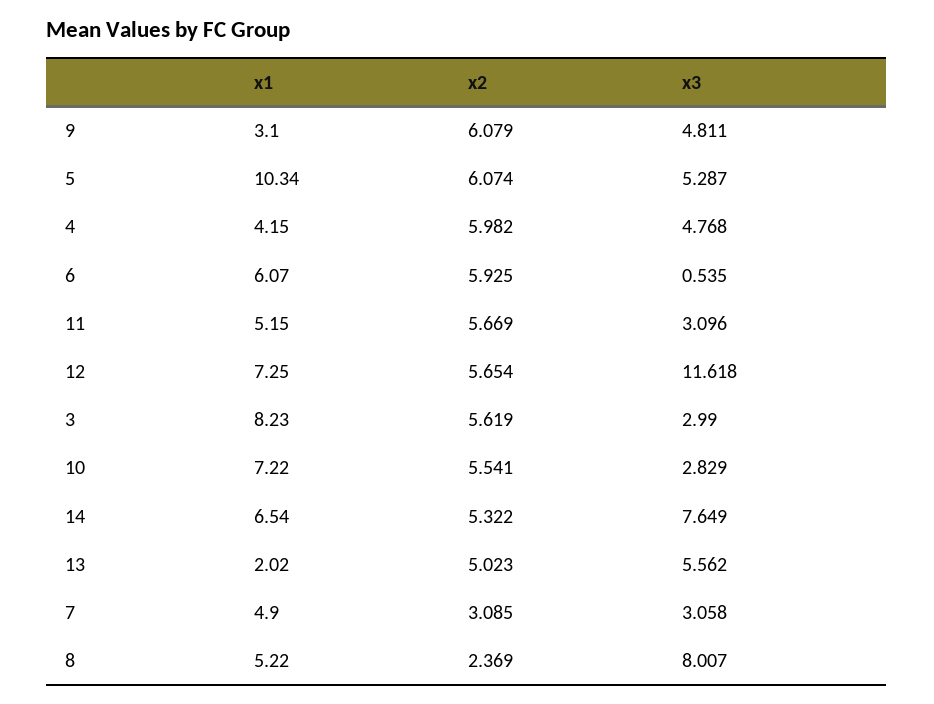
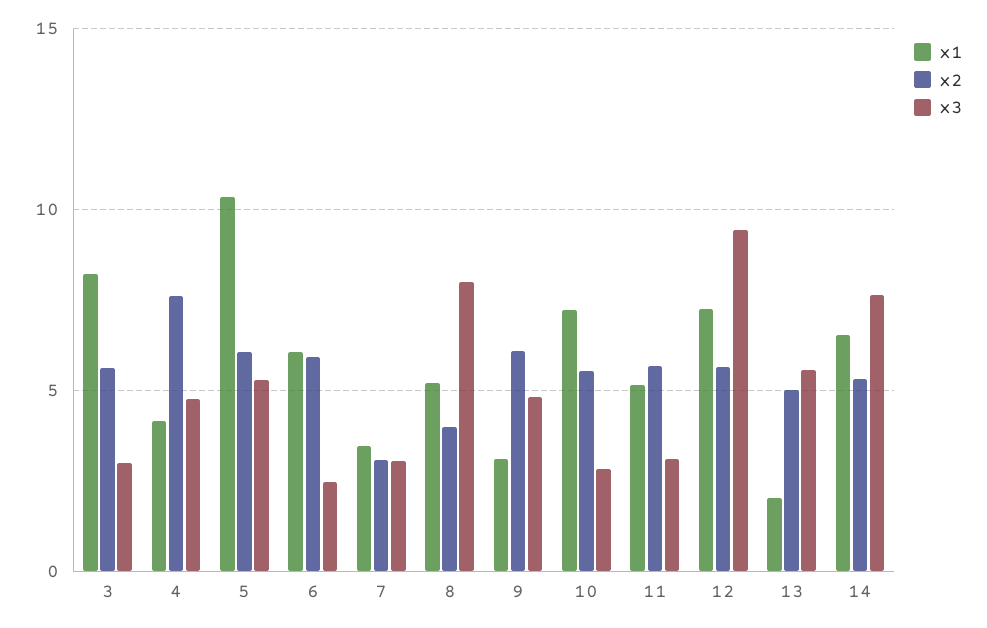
  {
    "x1": {
      "9": 3.1,
      "5": 10.34,
      "4": 4.15,
      "6": 6.07,
      "11": 5.15,
      "12": 7.25,
      "3": 8.23,
      "10": 7.22,
      "14": 6.54,
      "13": 2.02,
-     "7": 4.9,
+     "7": 3.5,
      "8": 5.22
    },
    "x2": {
      "9": 6.079,
      "5": 6.074,
-     "4": 5.982,
+     "4": 7.5,
      "6": 5.925,
      "11": 5.669,
      "12": 5.654,
      "3": 5.619,
      "10": 5.541,
      "14": 5.322,
      "13": 5.023,
      "7": 3.085,
-     "8": 2.369
+     "8": 4
    },
    "x3": {
      "9": 4.811,
      "5": 5.287,
      "4": 4.768,
-     "6": 0.535,
+     "6": 2.5,
      "11": 3.096,
-     "12": 11.618,
+     "12": 9.5,
      "3": 2.99,
      "10": 2.829,
      "14": 7.649,
      "13": 5.562,
      "7": 3.058,
      "8": 8.007
    }
  }

